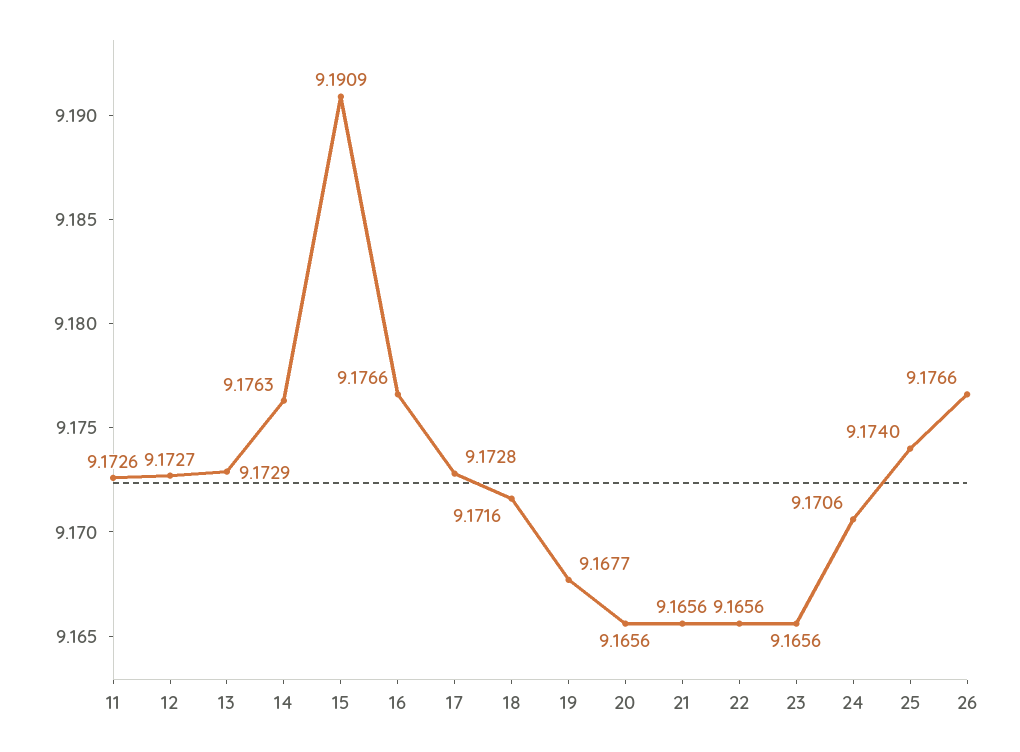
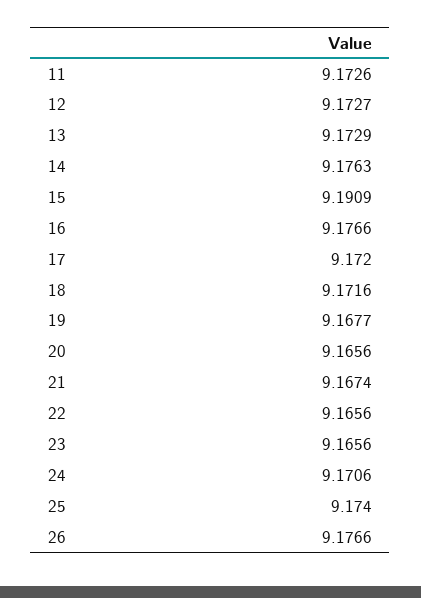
  {
    "11": 9.1726,
    "12": 9.1727,
    "13": 9.1729,
    "14": 9.1763,
    "15": 9.1909,
    "16": 9.1766,
-   "17": 9.1728,
+   "17": 9.172,
    "18": 9.1716,
    "19": 9.1677,
    "20": 9.1656,
-   "21": 9.1656,
+   "21": 9.1674,
    "22": 9.1656,
    "23": 9.1656,
    "24": 9.1706,
    "25": 9.174,
    "26": 9.1766
  }

